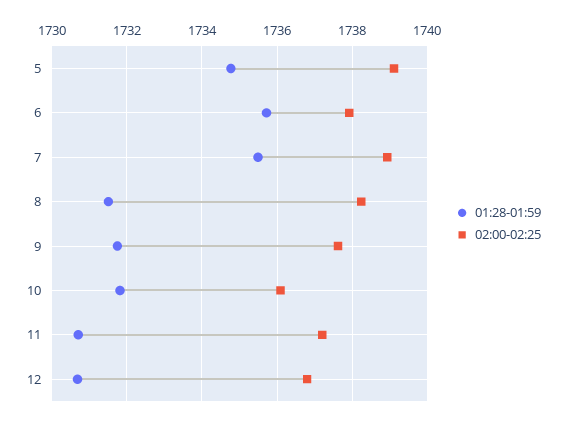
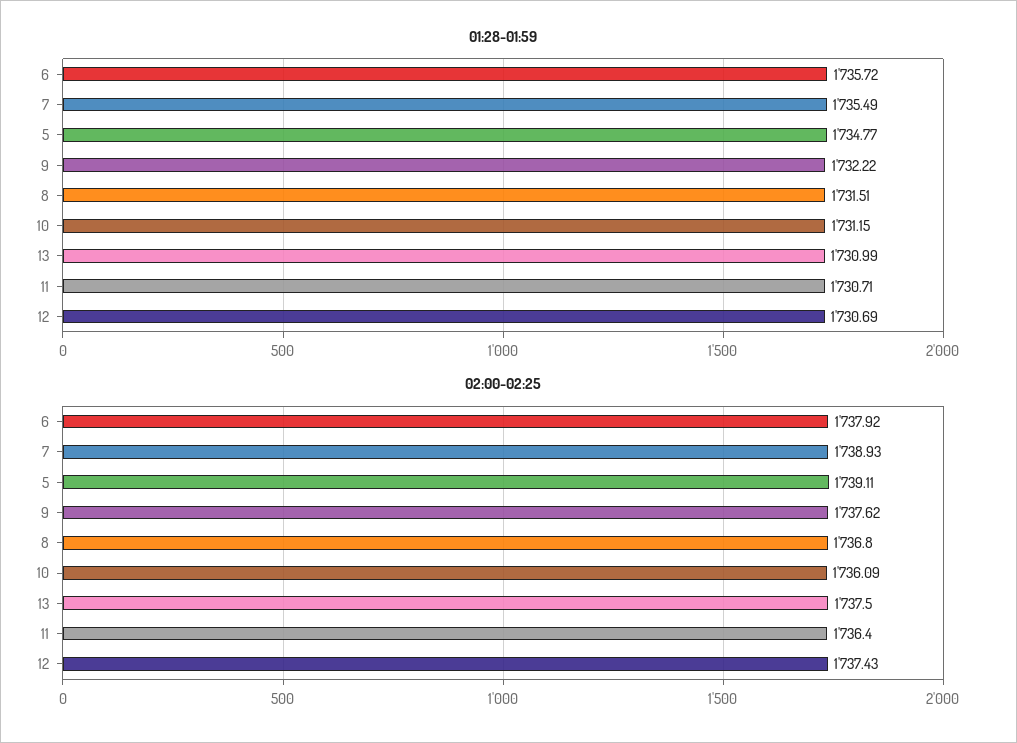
  {
    "01:28-01:59": {
      "5": 1734.77,
      "6": 1735.72,
      "7": 1735.49,
      "8": 1731.51,
-     "9": 1731.8,
+     "9": 1732.22,
-     "10": 1731.8,
+     "10": 1731.15,
      "11": 1730.71,
-     "12": 1730.69
+     "12": 1730.69,
+     "13": 1730.99
    },
    "02:00-02:25": {
      "5": 1739.11,
      "6": 1737.92,
      "7": 1738.93,
-     "8": 1738.2,
+     "8": 1736.8,
      "9": 1737.62,
      "10": 1736.09,
-     "11": 1737.2,
+     "11": 1736.4,
-     "12": 1736.8
+     "12": 1737.43,
+     "13": 1737.5
    }
  }

